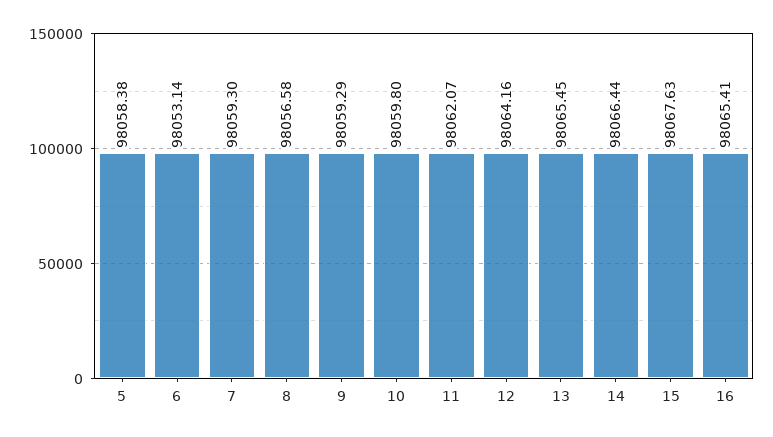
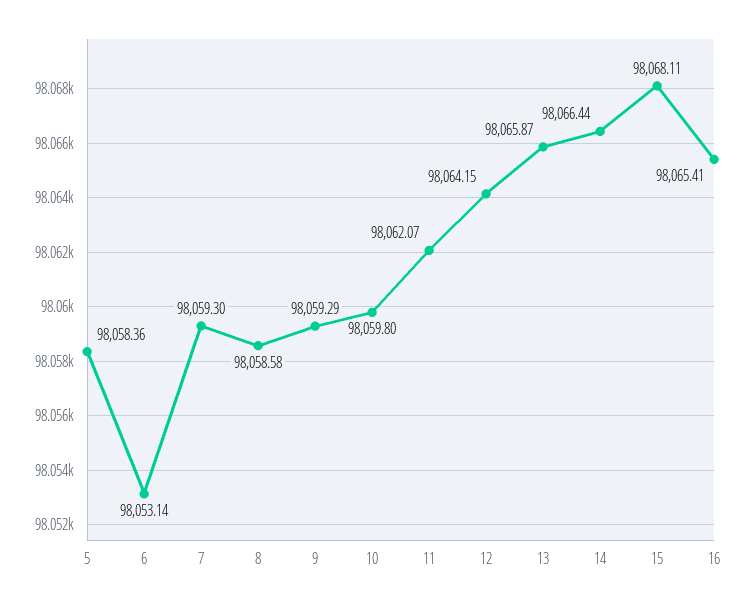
  {
-   "5": 98058.38,
+   "5": 98058.36,
    "6": 98053.14,
    "7": 98059.3,
-   "8": 98056.58,
+   "8": 98058.58,
    "9": 98059.29,
    "10": 98059.8,
    "11": 98062.07,
-   "12": 98064.16,
+   "12": 98064.15,
-   "13": 98065.45,
+   "13": 98065.87,
    "14": 98066.44,
-   "15": 98067.63,
+   "15": 98068.11,
    "16": 98065.41
  }

